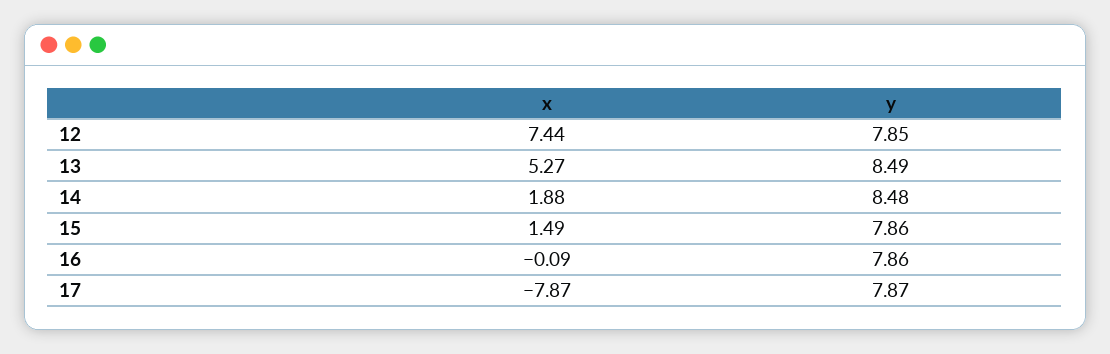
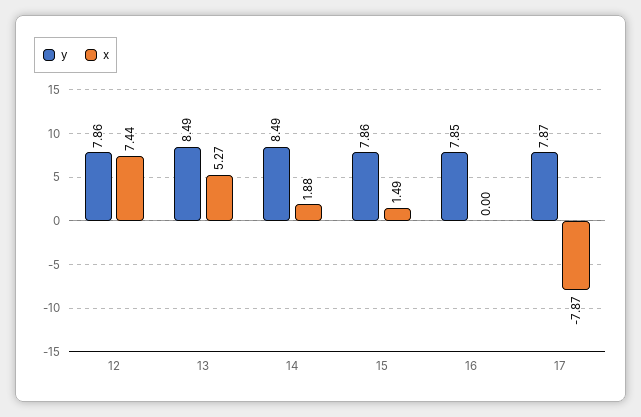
  {
    "x": {
      "12": 7.44,
      "13": 5.27,
      "14": 1.88,
      "15": 1.49,
-     "16": -0.09,
+     "16": 0,
      "17": -7.87
    },
    "y": {
-     "12": 7.85,
+     "12": 7.86,
      "13": 8.49,
-     "14": 8.48,
+     "14": 8.49,
      "15": 7.86,
-     "16": 7.86,
+     "16": 7.85,
      "17": 7.87
    }
  }

